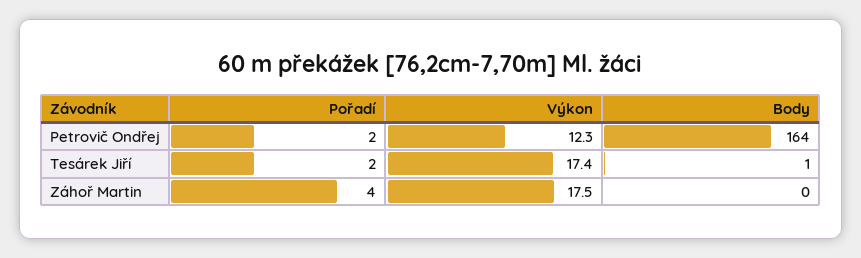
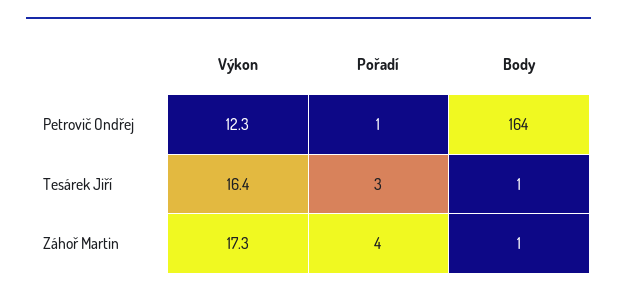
  {
    "Pořadí": {
-     "Petrovič Ondřej": 2,
+     "Petrovič Ondřej": 1,
-     "Tesárek Jiří": 2,
+     "Tesárek Jiří": 3,
      "Záhoř Martin": 4
    },
    "Výkon": {
      "Petrovič Ondřej": 12.3,
-     "Tesárek Jiří": 17.4,
+     "Tesárek Jiří": 16.4,
-     "Záhoř Martin": 17.5
+     "Záhoř Martin": 17.3
    },
    "Body": {
      "Petrovič Ondřej": 164,
      "Tesárek Jiří": 1,
-     "Záhoř Martin": 0
+     "Záhoř Martin": 1
    }
  }

